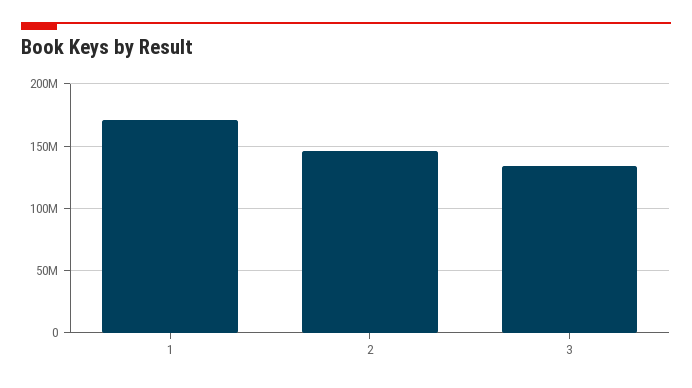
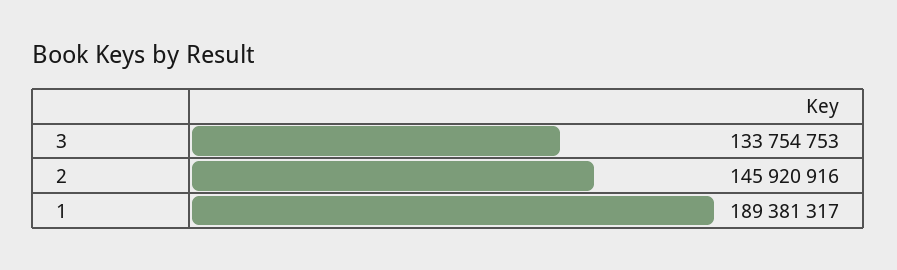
  {
-   "1": 170000000,
+   "1": 189381317,
    "2": 145920916,
    "3": 133754753
  }

